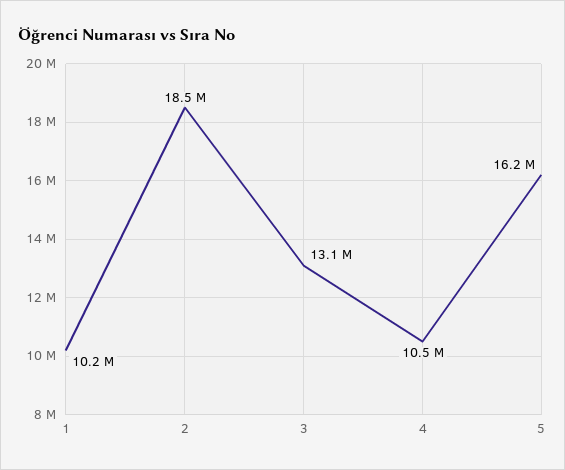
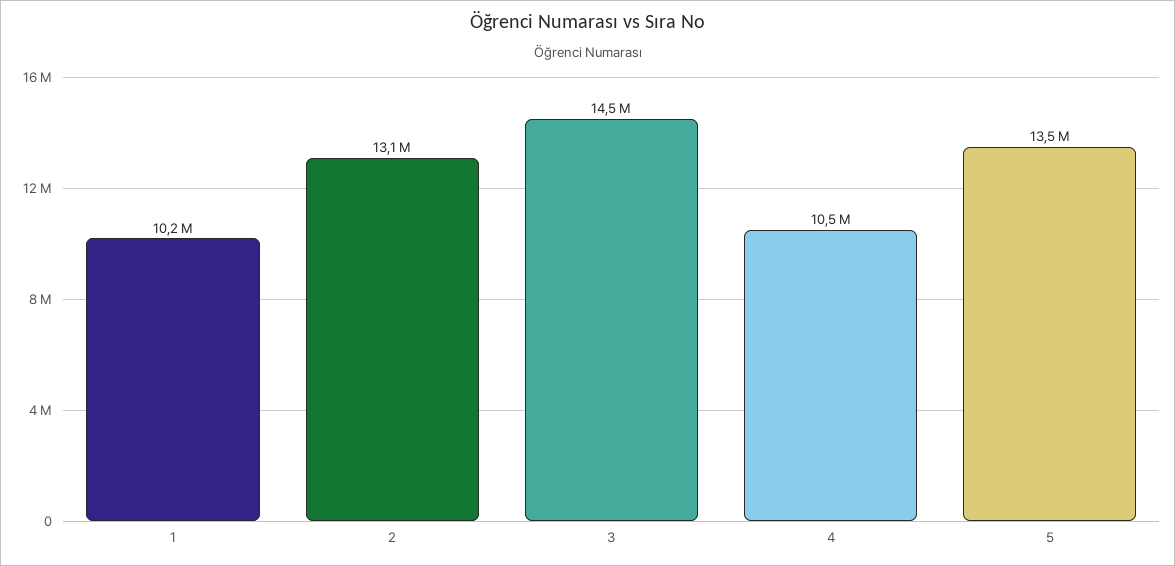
  {
    "1": 10200000,
-   "2": 18500000,
+   "2": 13100000,
-   "3": 13100000,
+   "3": 14500000,
    "4": 10500000,
-   "5": 16200000
+   "5": 13500000
  }

